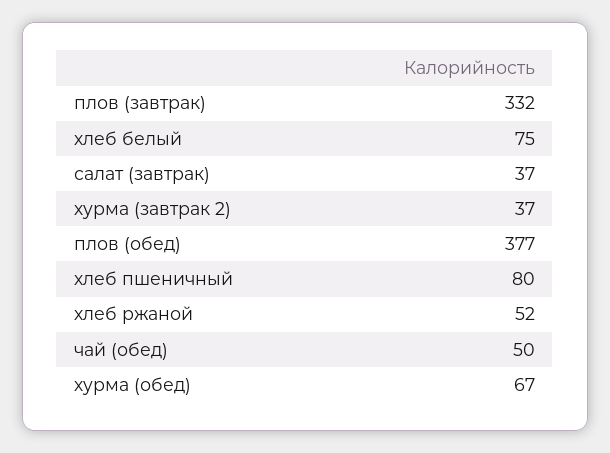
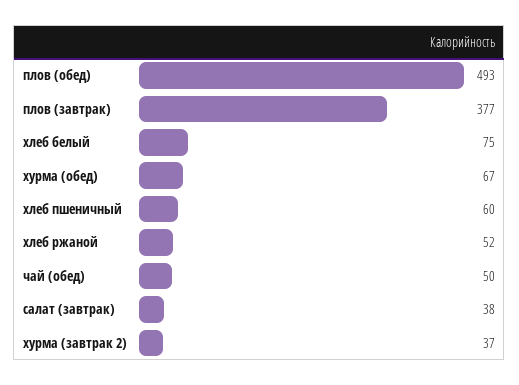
  {
-   "плов (завтрак)": 332,
+   "плов (завтрак)": 377,
    "хлеб белый": 75,
-   "салат (завтрак)": 37,
+   "салат (завтрак)": 38,
    "хурма (завтрак 2)": 37,
-   "плов (обед)": 377,
+   "плов (обед)": 493,
-   "хлеб пшеничный": 80,
+   "хлеб пшеничный": 60,
    "хлеб ржаной": 52,
    "чай (обед)": 50,
    "хурма (обед)": 67
  }

